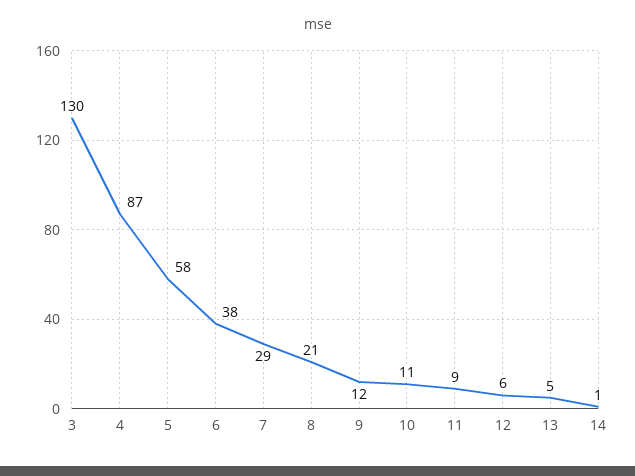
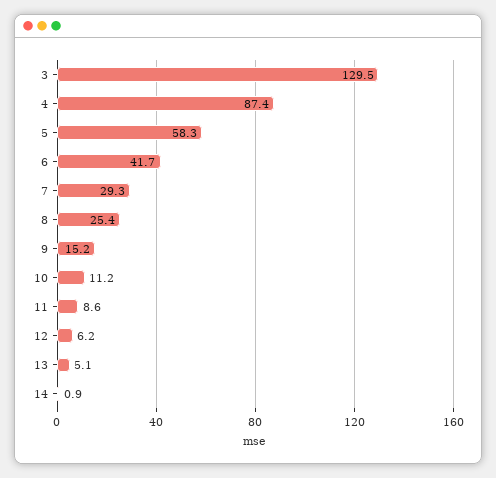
  {
    "3": 129.5,
    "4": 87.4,
    "5": 58.3,
-   "6": 38,
+   "6": 41.7,
    "7": 29.3,
-   "8": 21,
+   "8": 25.4,
-   "9": 12,
+   "9": 15.2,
    "10": 11.2,
    "11": 8.6,
    "12": 6.2,
    "13": 5.1,
    "14": 0.9
  }

